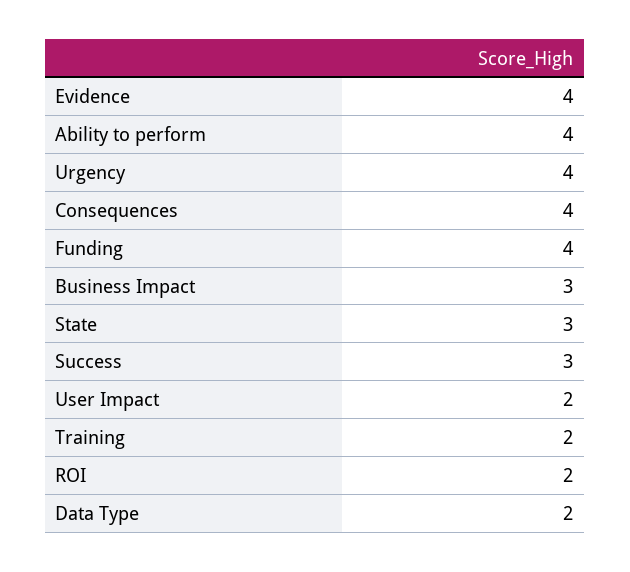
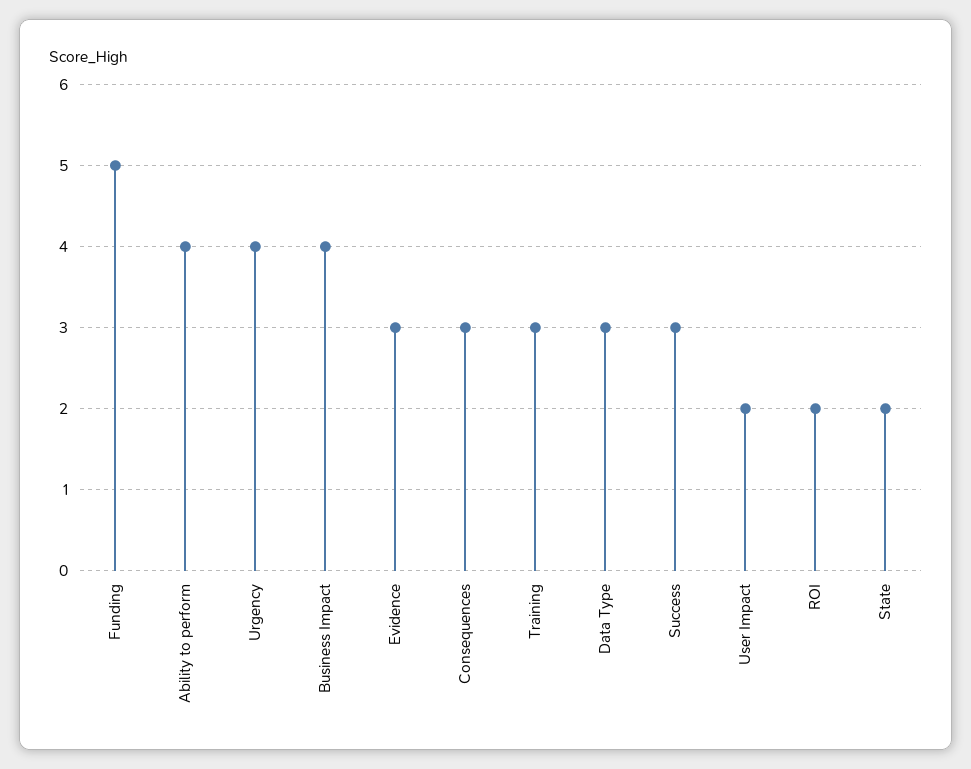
  {
-   "Evidence": 4,
+   "Evidence": 3,
    "Ability to perform": 4,
    "Urgency": 4,
-   "Consequences": 4,
+   "Consequences": 3,
-   "Funding": 4,
+   "Funding": 5,
-   "Business Impact": 3,
+   "Business Impact": 4,
-   "State": 3,
+   "State": 2,
    "Success": 3,
    "User Impact": 2,
-   "Training": 2,
+   "Training": 3,
    "ROI": 2,
-   "Data Type": 2
+   "Data Type": 3
  }

